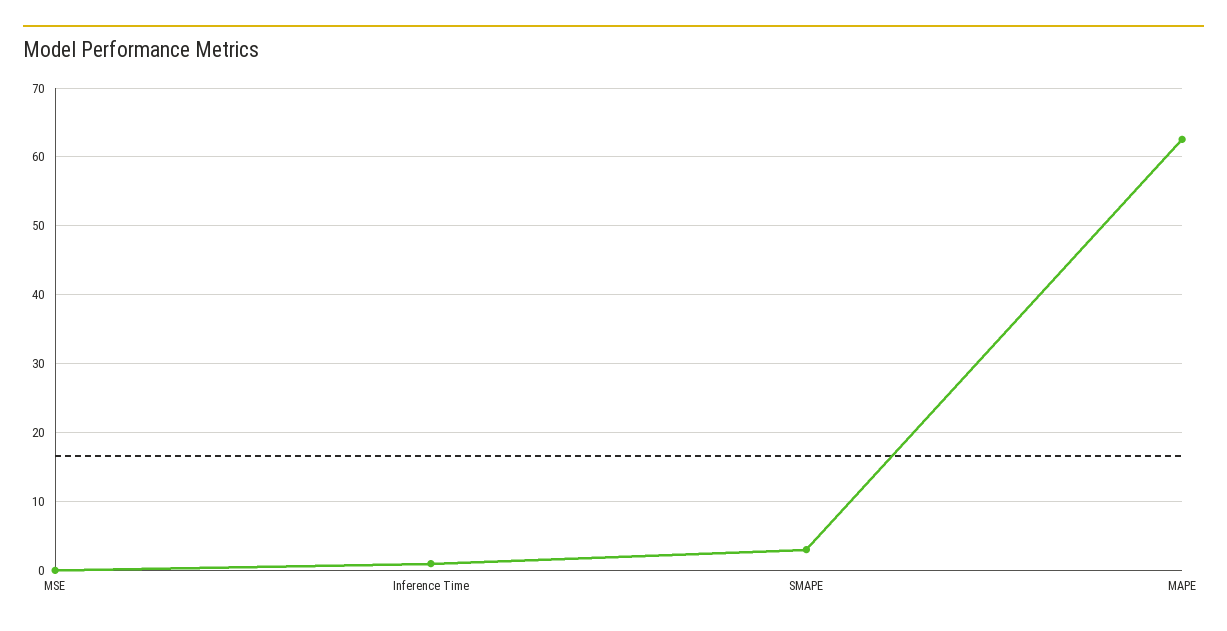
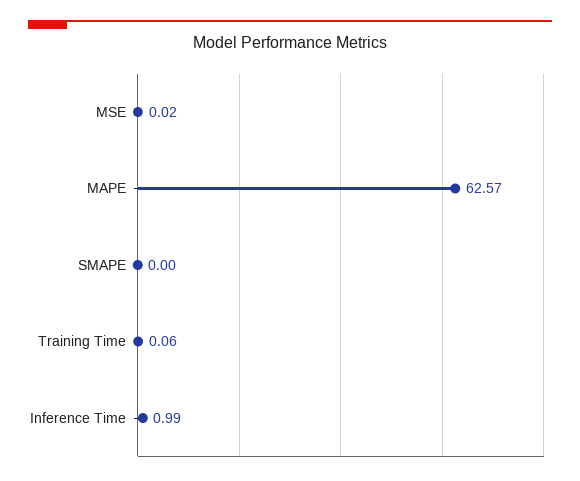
  {
    "MSE": 0.02,
    "Inference Time": 0.99,
-   "SMAPE": 3,
+   "SMAPE": 0,
-   "MAPE": 62.57
+   "MAPE": 62.57,
+   "Training Time": 0.06
  }

